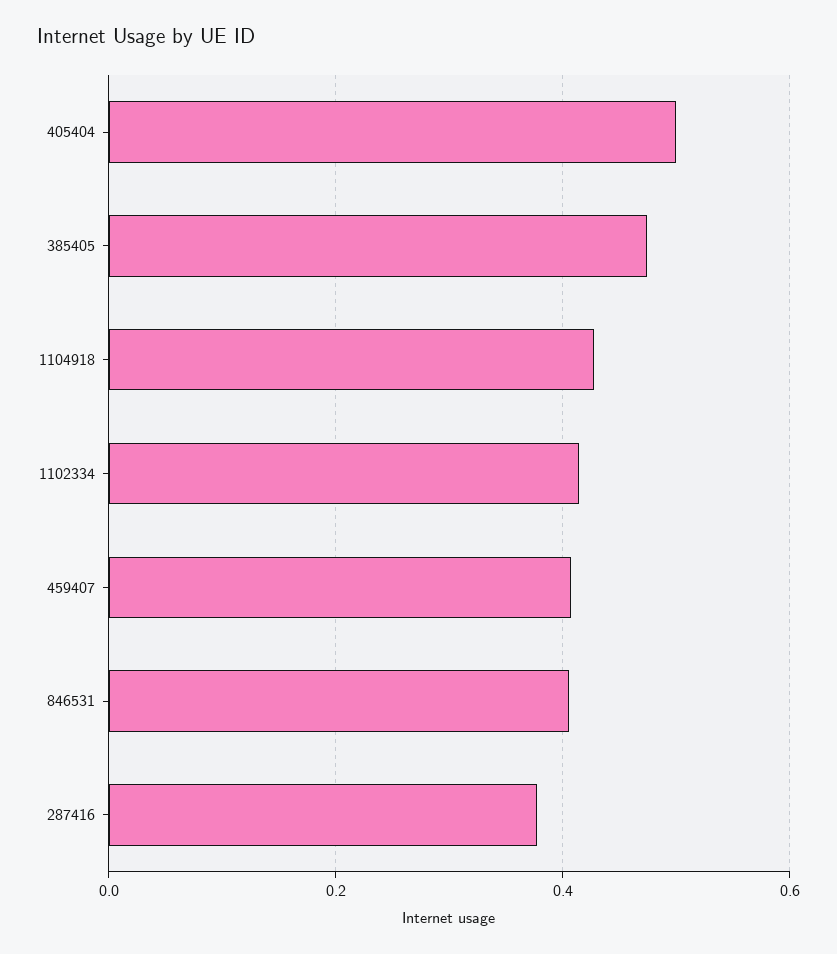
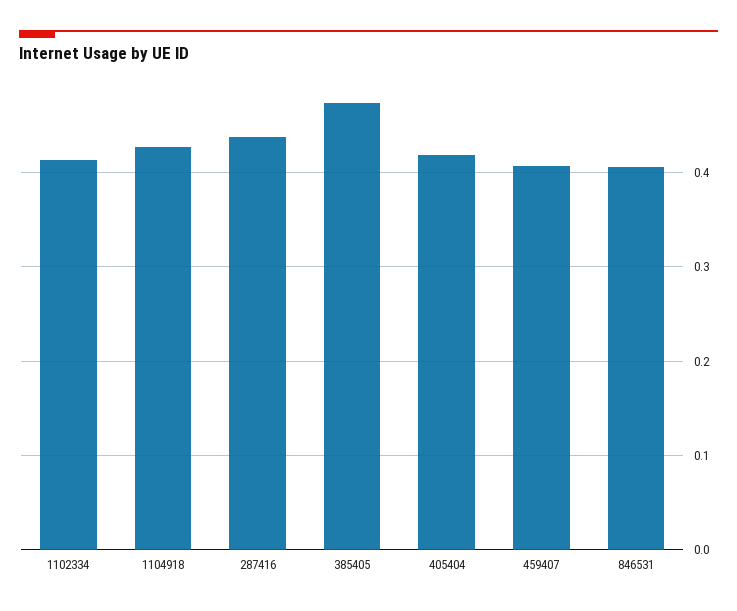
  {
-   "405404": 0.5,
+   "405404": 0.42,
    "385405": 0.47,
    "1104918": 0.43,
    "1102334": 0.41,
    "459407": 0.41,
    "846531": 0.41,
-   "287416": 0.38
+   "287416": 0.44
  }

